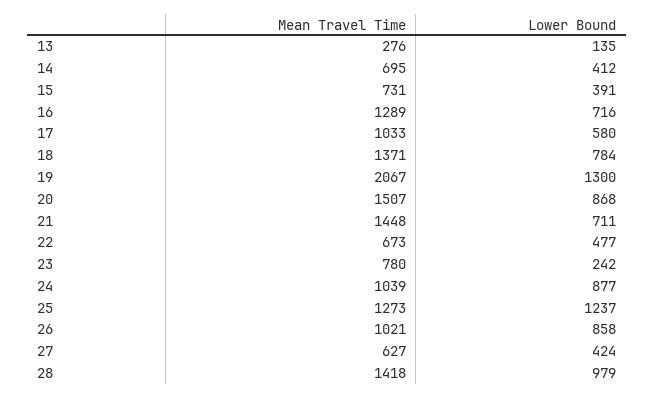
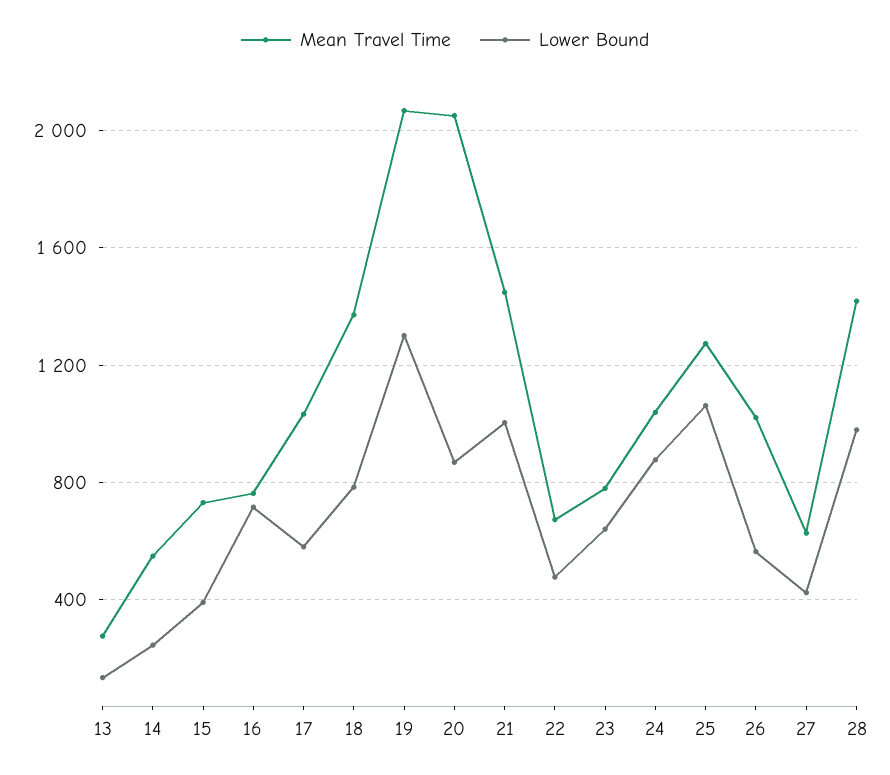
  {
    "Mean Travel Time": {
      "13": 276,
-     "14": 695,
+     "14": 550,
      "15": 731,
-     "16": 1289,
+     "16": 750,
      "17": 1033,
      "18": 1371,
      "19": 2067,
-     "20": 1507,
+     "20": 2050,
      "21": 1448,
      "22": 673,
      "23": 780,
      "24": 1039,
      "25": 1273,
      "26": 1021,
      "27": 627,
      "28": 1418
    },
    "Lower Bound": {
      "13": 135,
-     "14": 412,
+     "14": 250,
      "15": 391,
      "16": 716,
      "17": 580,
      "18": 784,
      "19": 1300,
      "20": 868,
-     "21": 711,
+     "21": 1000,
      "22": 477,
-     "23": 242,
+     "23": 650,
      "24": 877,
-     "25": 1237,
+     "25": 1050,
-     "26": 858,
+     "26": 550,
      "27": 424,
      "28": 979
    }
  }

